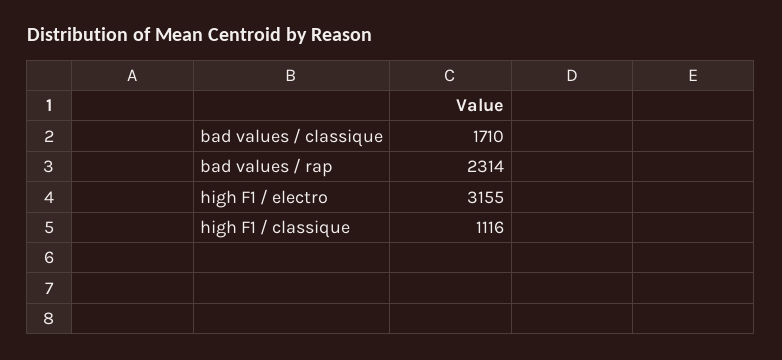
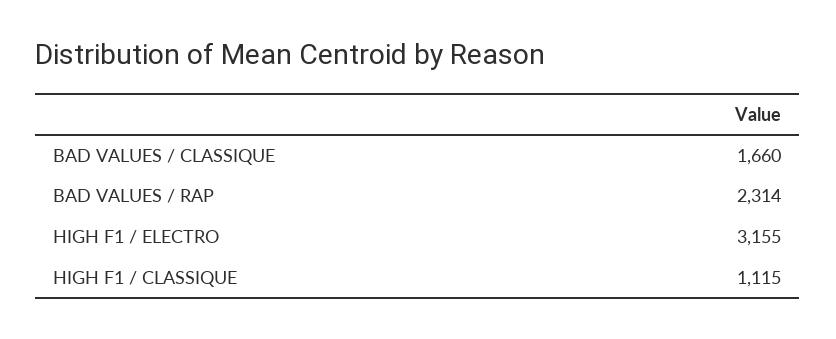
  {
-   "bad values / classique": 1710,
+   "bad values / classique": 1660,
    "bad values / rap": 2314,
    "high F1 / electro": 3155,
-   "high F1 / classique": 1116
+   "high F1 / classique": 1115
  }

